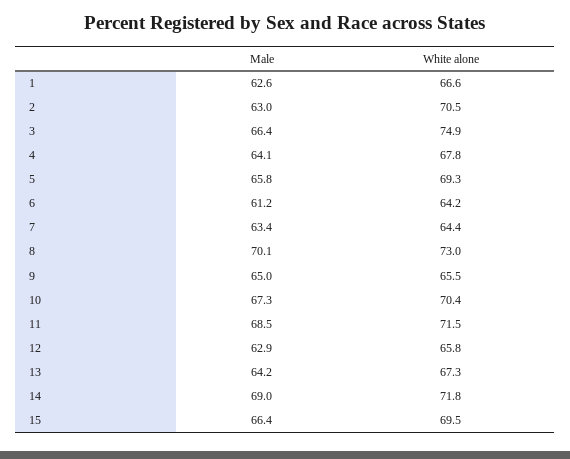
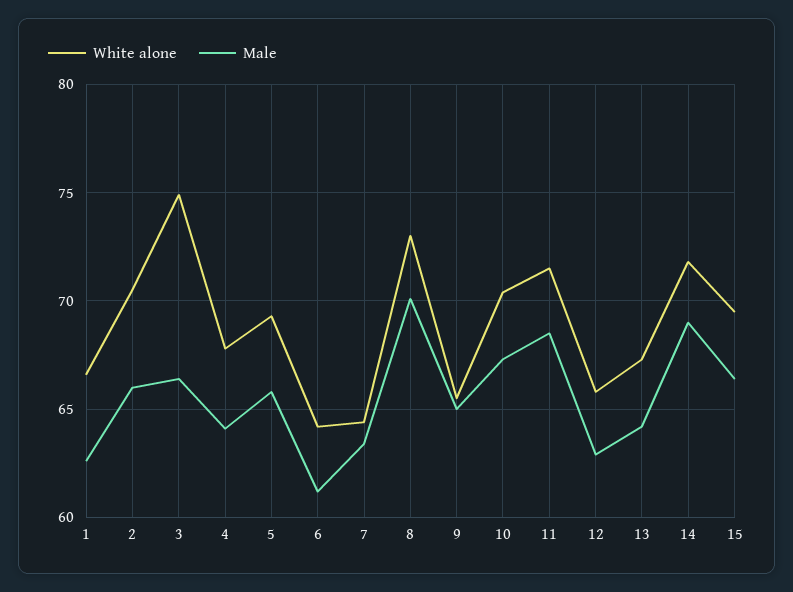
  {
    "Male": {
      "1": 62.6,
-     "2": 63,
+     "2": 66,
      "3": 66.4,
      "4": 64.1,
      "5": 65.8,
      "6": 61.2,
      "7": 63.4,
      "8": 70.1,
      "9": 65,
      "10": 67.3,
      "11": 68.5,
      "12": 62.9,
      "13": 64.2,
      "14": 69,
      "15": 66.4
    },
    "White alone": {
      "1": 66.6,
      "2": 70.5,
      "3": 74.9,
      "4": 67.8,
      "5": 69.3,
      "6": 64.2,
      "7": 64.4,
      "8": 73,
      "9": 65.5,
      "10": 70.4,
      "11": 71.5,
      "12": 65.8,
      "13": 67.3,
      "14": 71.8,
      "15": 69.5
    }
  }

